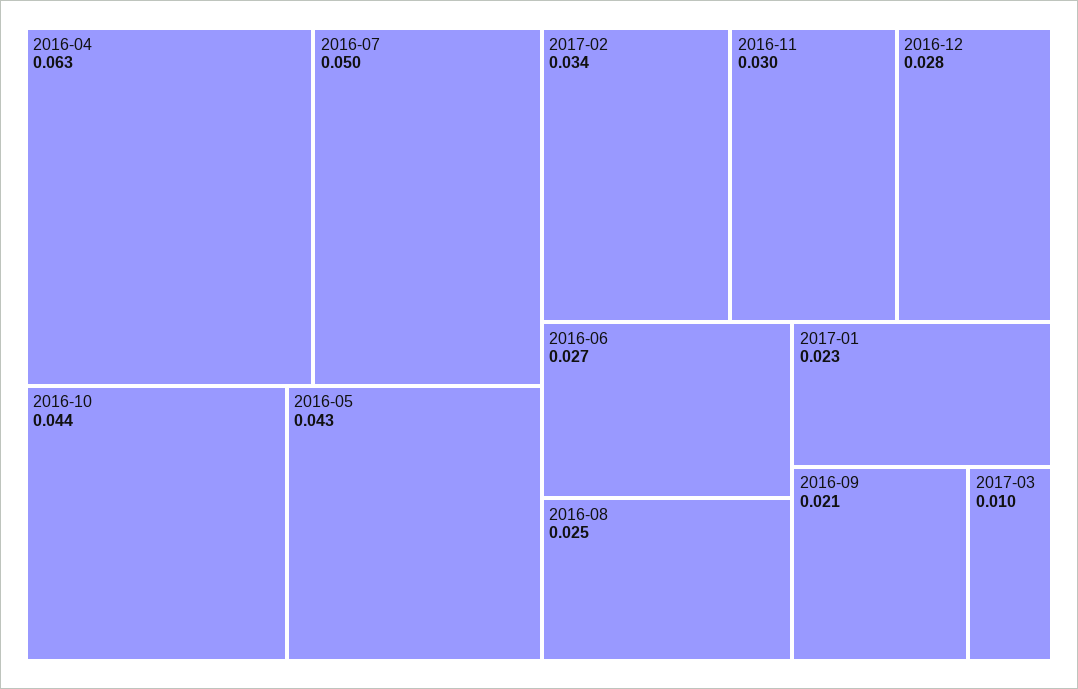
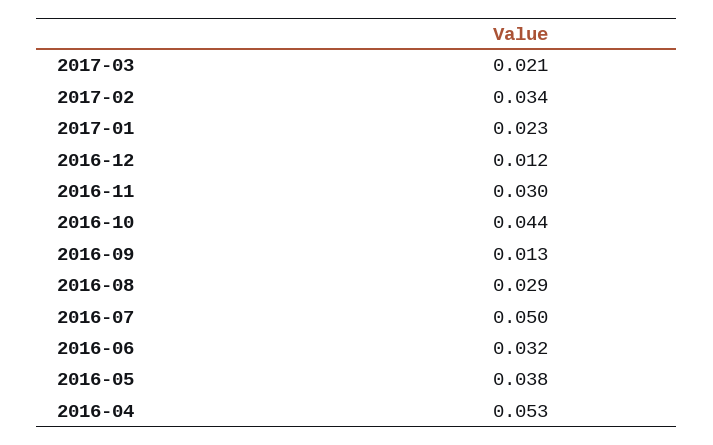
  {
-   "2016-04": 0.063,
+   "2016-04": 0.053,
    "2016-07": 0.05,
    "2016-10": 0.044,
-   "2016-05": 0.043,
+   "2016-05": 0.038,
    "2017-02": 0.034,
    "2016-11": 0.03,
-   "2016-12": 0.028,
+   "2016-12": 0.012,
-   "2016-06": 0.027,
+   "2016-06": 0.032,
-   "2016-08": 0.025,
+   "2016-08": 0.029,
    "2017-01": 0.023,
-   "2016-09": 0.021,
+   "2016-09": 0.013,
-   "2017-03": 0.01
+   "2017-03": 0.021
  }

